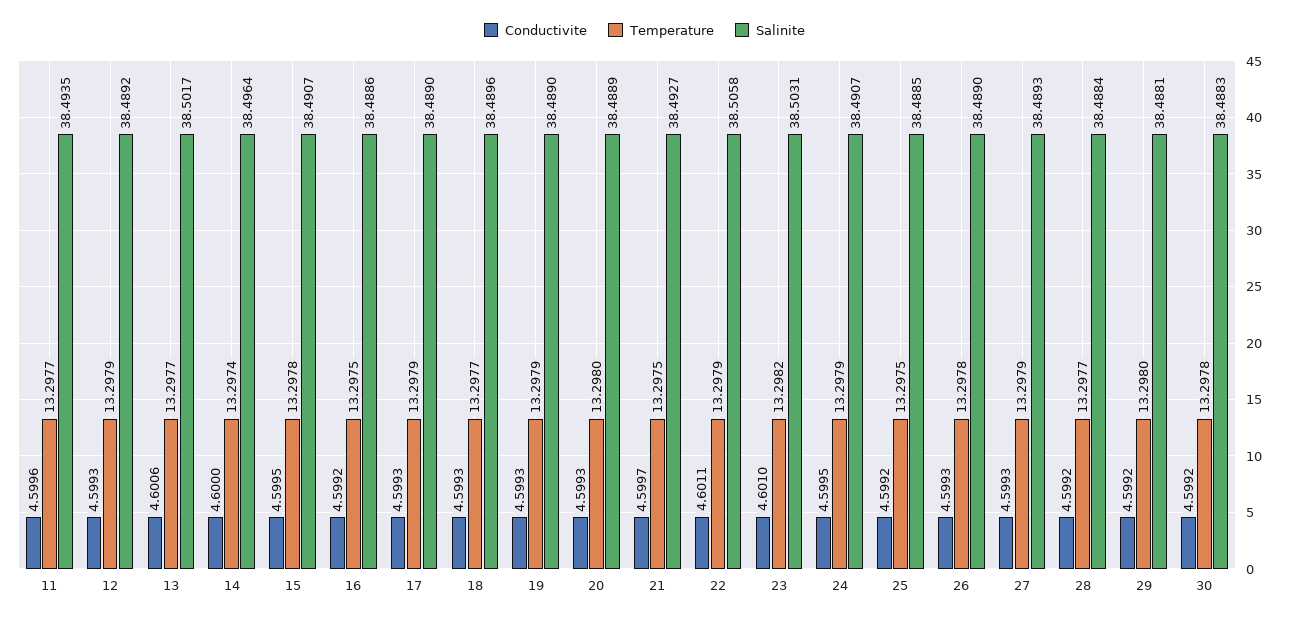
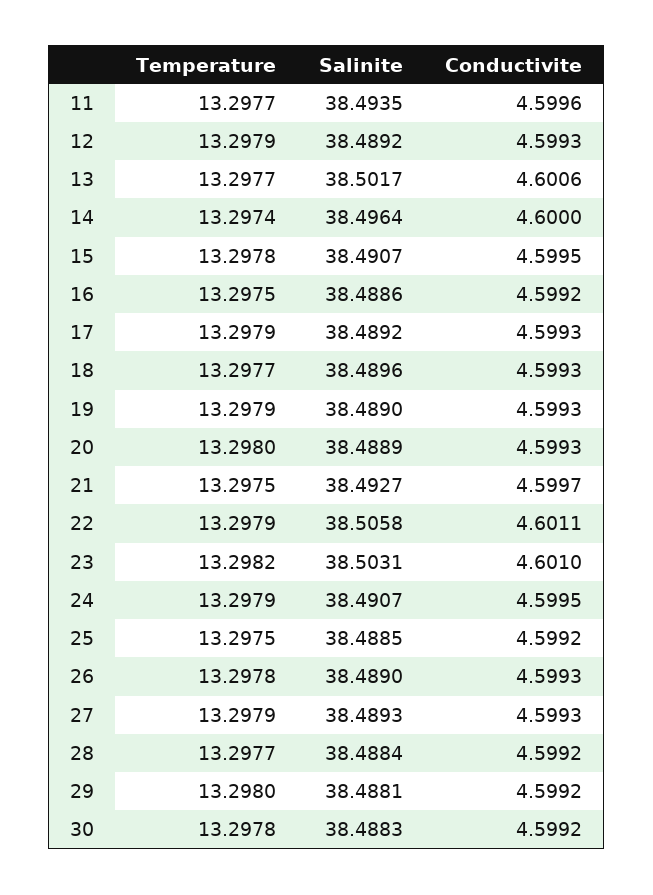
  {
    "Conductivite": {
      "11": 4.5996,
      "12": 4.5993,
      "13": 4.6006,
      "14": 4.6,
      "15": 4.5995,
      "16": 4.5992,
      "17": 4.5993,
      "18": 4.5993,
      "19": 4.5993,
      "20": 4.5993,
      "21": 4.5997,
      "22": 4.6011,
      "23": 4.601,
      "24": 4.5995,
      "25": 4.5992,
      "26": 4.5993,
      "27": 4.5993,
      "28": 4.5992,
      "29": 4.5992,
      "30": 4.5992
    },
    "Temperature": {
      "11": 13.2977,
      "12": 13.2979,
      "13": 13.2977,
      "14": 13.2974,
      "15": 13.2978,
      "16": 13.2975,
      "17": 13.2979,
      "18": 13.2977,
      "19": 13.2979,
      "20": 13.298,
      "21": 13.2975,
      "22": 13.2979,
      "23": 13.2982,
      "24": 13.2979,
      "25": 13.2975,
      "26": 13.2978,
      "27": 13.2979,
      "28": 13.2977,
      "29": 13.298,
      "30": 13.2978
    },
    "Salinite": {
      "11": 38.4935,
      "12": 38.4892,
      "13": 38.5017,
      "14": 38.4964,
      "15": 38.4907,
      "16": 38.4886,
-     "17": 38.489,
+     "17": 38.4892,
      "18": 38.4896,
      "19": 38.489,
      "20": 38.4889,
      "21": 38.4927,
      "22": 38.5058,
      "23": 38.5031,
      "24": 38.4907,
      "25": 38.4885,
      "26": 38.489,
      "27": 38.4893,
      "28": 38.4884,
      "29": 38.4881,
      "30": 38.4883
    }
  }

